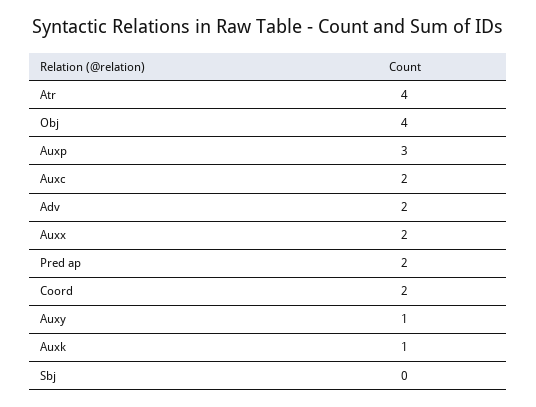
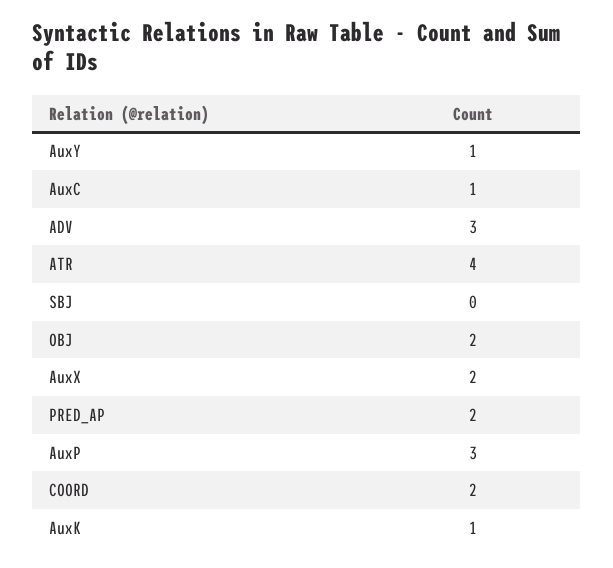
  {
    "Atr": 4,
-   "Obj": 4,
+   "Obj": 2,
    "Auxp": 3,
-   "Auxc": 2,
+   "Auxc": 1,
-   "Adv": 2,
+   "Adv": 3,
    "Auxx": 2,
    "Pred ap": 2,
    "Coord": 2,
    "Auxy": 1,
    "Auxk": 1,
    "Sbj": 0
  }

